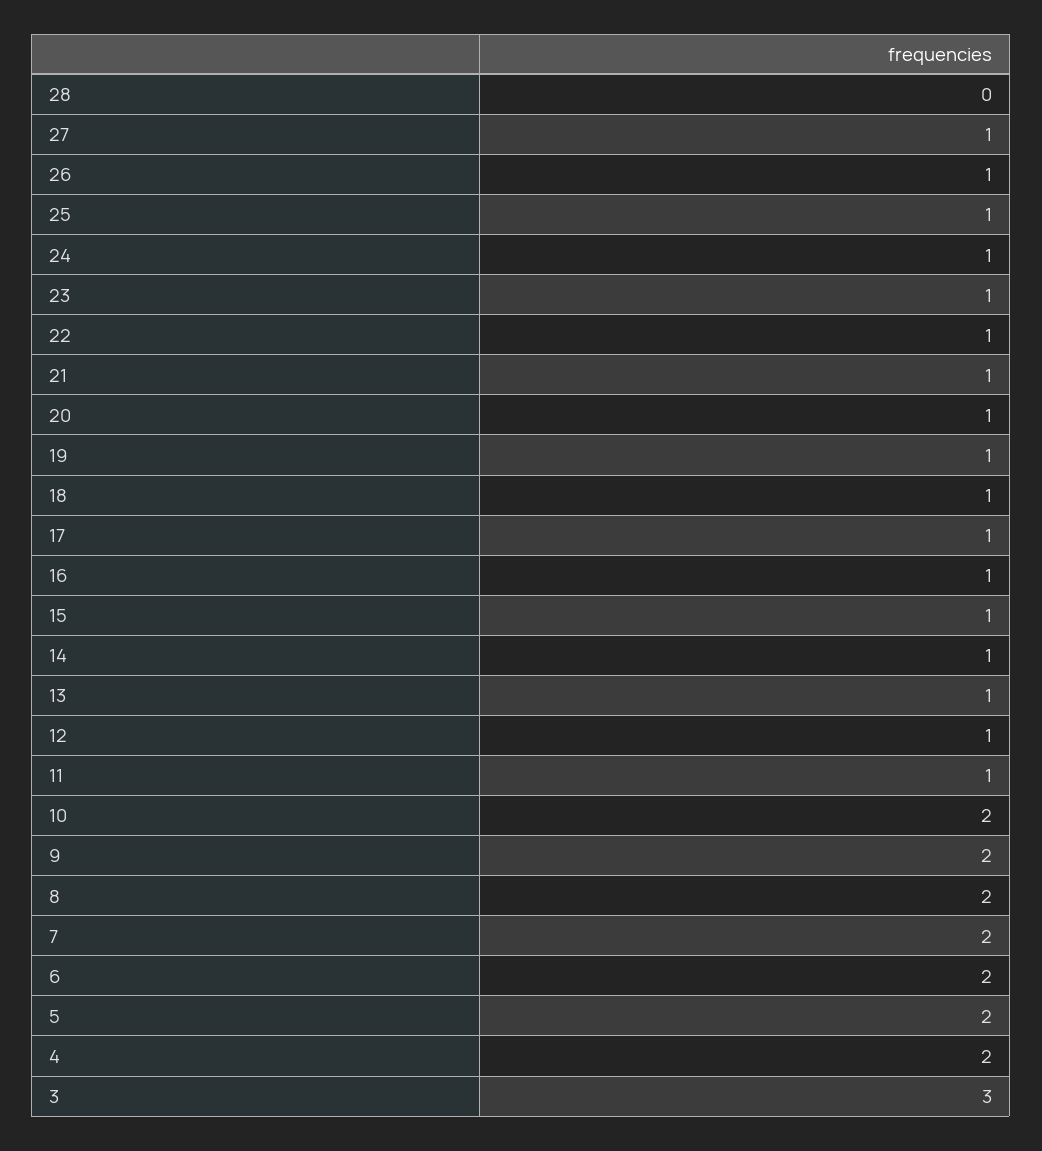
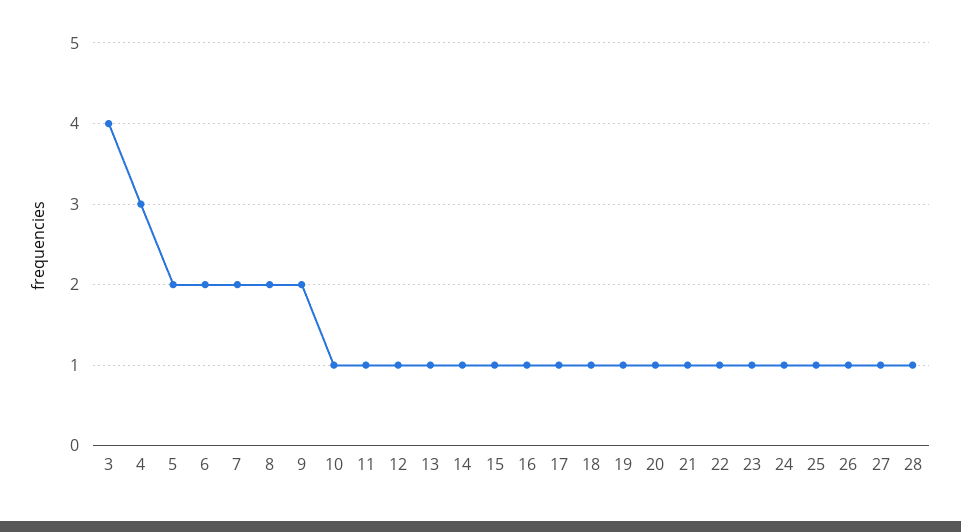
  {
-   "28": 0,
+   "28": 1,
    "27": 1,
    "26": 1,
    "25": 1,
    "24": 1,
    "23": 1,
    "22": 1,
    "21": 1,
    "20": 1,
    "19": 1,
    "18": 1,
    "17": 1,
    "16": 1,
    "15": 1,
    "14": 1,
    "13": 1,
    "12": 1,
    "11": 1,
-   "10": 2,
+   "10": 1,
    "9": 2,
    "8": 2,
    "7": 2,
    "6": 2,
    "5": 2,
-   "4": 2,
+   "4": 3,
-   "3": 3
+   "3": 4
  }

